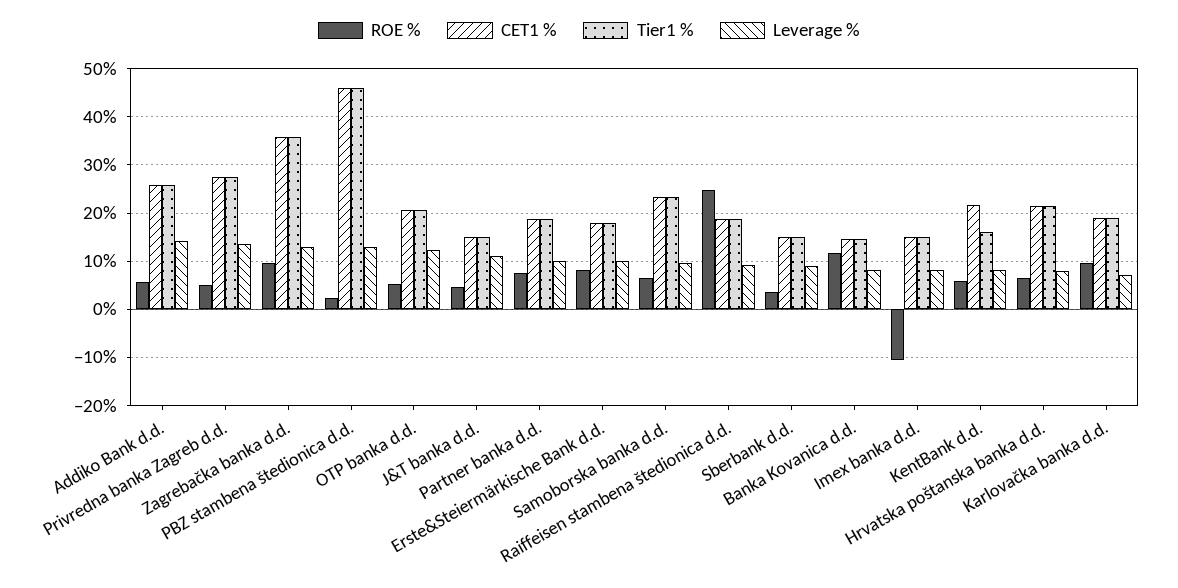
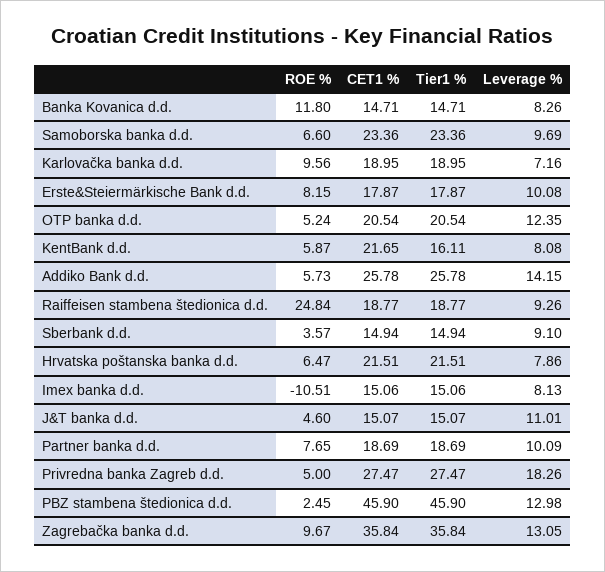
  {
    "ROE %": {
      "Addiko Bank d.d.": 5.73,
      "Privredna banka Zagreb d.d.": 5,
      "Zagrebačka banka d.d.": 9.67,
      "PBZ stambena štedionica d.d.": 2.45,
      "OTP banka d.d.": 5.24,
      "J&T banka d.d.": 4.6,
      "Partner banka d.d.": 7.65,
      "Erste&Steiermärkische Bank d.d.": 8.15,
      "Samoborska banka d.d.": 6.6,
      "Raiffeisen stambena štedionica d.d.": 24.84,
      "Sberbank d.d.": 3.57,
      "Banka Kovanica d.d.": 11.8,
      "Imex banka d.d.": -10.51,
      "KentBank d.d.": 5.87,
      "Hrvatska poštanska banka d.d.": 6.47,
      "Karlovačka banka d.d.": 9.56
    },
    "CET1 %": {
      "Addiko Bank d.d.": 25.78,
      "Privredna banka Zagreb d.d.": 27.47,
      "Zagrebačka banka d.d.": 35.84,
      "PBZ stambena štedionica d.d.": 45.9,
      "OTP banka d.d.": 20.54,
      "J&T banka d.d.": 15.07,
      "Partner banka d.d.": 18.69,
      "Erste&Steiermärkische Bank d.d.": 17.87,
      "Samoborska banka d.d.": 23.36,
      "Raiffeisen stambena štedionica d.d.": 18.77,
      "Sberbank d.d.": 14.94,
      "Banka Kovanica d.d.": 14.71,
      "Imex banka d.d.": 15.06,
      "KentBank d.d.": 21.65,
      "Hrvatska poštanska banka d.d.": 21.51,
      "Karlovačka banka d.d.": 18.95
    },
    "Tier1 %": {
      "Addiko Bank d.d.": 25.78,
      "Privredna banka Zagreb d.d.": 27.47,
      "Zagrebačka banka d.d.": 35.84,
      "PBZ stambena štedionica d.d.": 45.9,
      "OTP banka d.d.": 20.54,
      "J&T banka d.d.": 15.07,
      "Partner banka d.d.": 18.69,
      "Erste&Steiermärkische Bank d.d.": 17.87,
      "Samoborska banka d.d.": 23.36,
      "Raiffeisen stambena štedionica d.d.": 18.77,
      "Sberbank d.d.": 14.94,
      "Banka Kovanica d.d.": 14.71,
      "Imex banka d.d.": 15.06,
      "KentBank d.d.": 16.11,
      "Hrvatska poštanska banka d.d.": 21.51,
      "Karlovačka banka d.d.": 18.95
    },
    "Leverage %": {
      "Addiko Bank d.d.": 14.15,
-     "Privredna banka Zagreb d.d.": 14,
+     "Privredna banka Zagreb d.d.": 18.26,
      "Zagrebačka banka d.d.": 13.05,
      "PBZ stambena štedionica d.d.": 12.98,
      "OTP banka d.d.": 12.35,
      "J&T banka d.d.": 11.01,
      "Partner banka d.d.": 10.09,
      "Erste&Steiermärkische Bank d.d.": 10.08,
      "Samoborska banka d.d.": 9.69,
      "Raiffeisen stambena štedionica d.d.": 9.26,
      "Sberbank d.d.": 9.1,
      "Banka Kovanica d.d.": 8.26,
      "Imex banka d.d.": 8.13,
      "KentBank d.d.": 8.08,
      "Hrvatska poštanska banka d.d.": 7.86,
      "Karlovačka banka d.d.": 7.16
    }
  }

